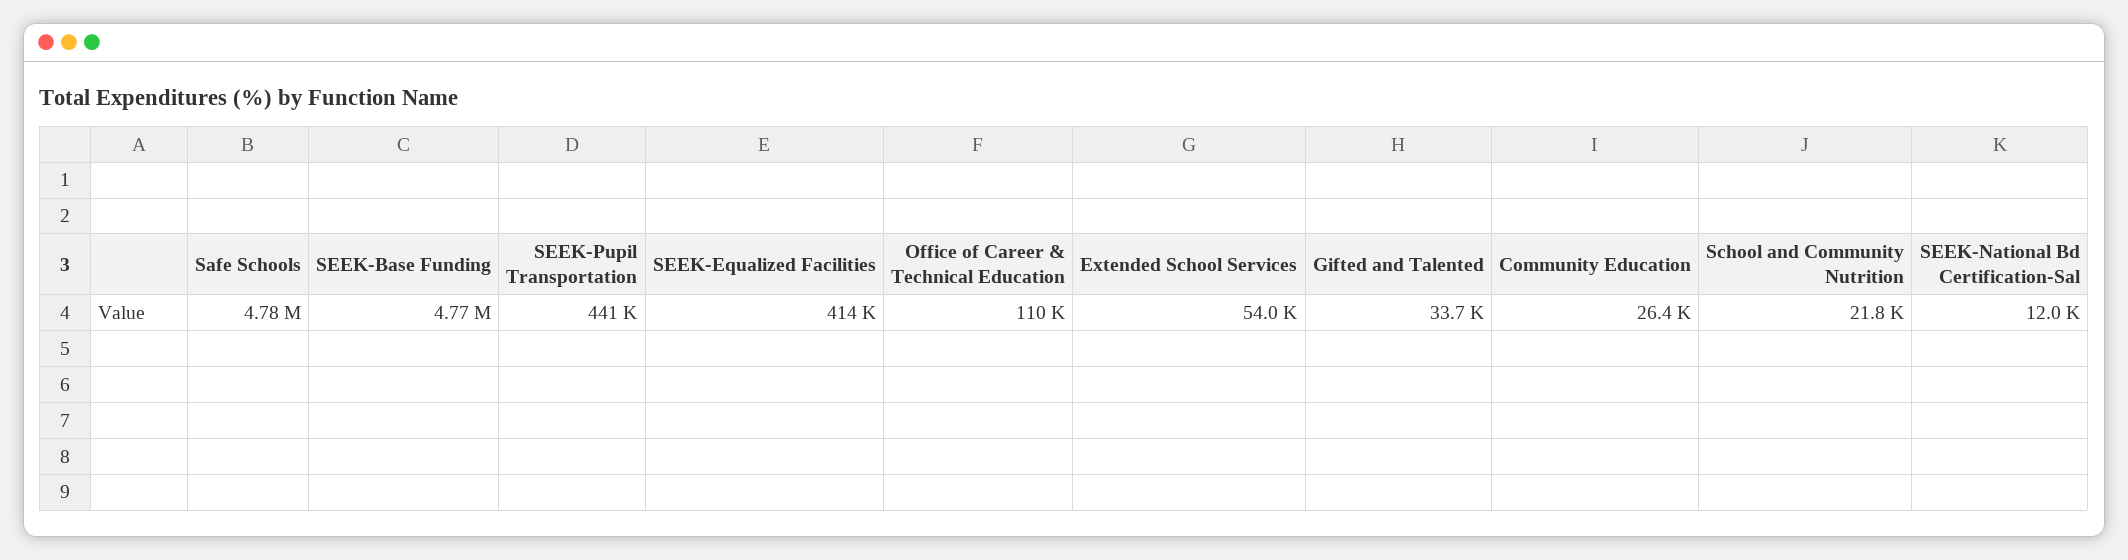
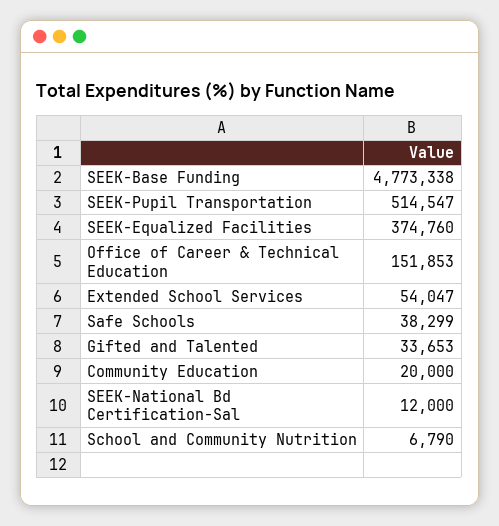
  {
-   "Safe Schools": 4780000,
+   "Safe Schools": 38299,
    "SEEK-Base Funding": 4773338,
-   "SEEK-Pupil Transportation": 441000,
+   "SEEK-Pupil Transportation": 514547,
-   "SEEK-Equalized Facilities": 414000,
+   "SEEK-Equalized Facilities": 374760,
-   "Office of Career & Technical Education": 110000,
+   "Office of Career & Technical Education": 151853,
    "Extended School Services": 54047,
    "Gifted and Talented": 33653,
-   "Community Education": 26400,
+   "Community Education": 20000,
-   "School and Community Nutrition": 21800,
+   "School and Community Nutrition": 6790,
    "SEEK-National Bd Certification-Sal": 12000
  }

